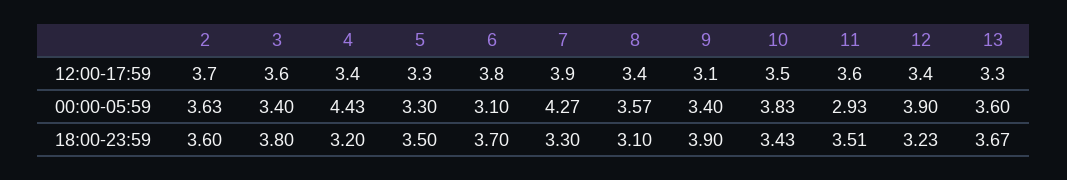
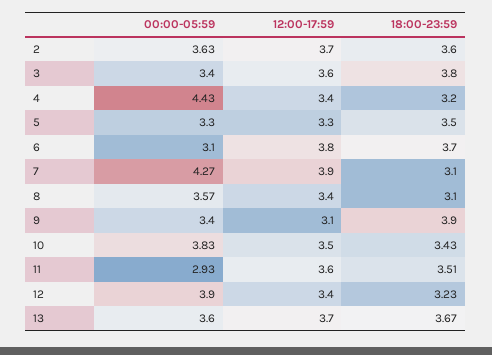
  {
    "2": {
      "12:00-17:59": 3.7,
      "00:00-05:59": 3.63,
      "18:00-23:59": 3.6
    },
    "3": {
      "12:00-17:59": 3.6,
      "00:00-05:59": 3.4,
      "18:00-23:59": 3.8
    },
    "4": {
      "12:00-17:59": 3.4,
      "00:00-05:59": 4.43,
      "18:00-23:59": 3.2
    },
    "5": {
      "12:00-17:59": 3.3,
      "00:00-05:59": 3.3,
      "18:00-23:59": 3.5
    },
    "6": {
      "12:00-17:59": 3.8,
      "00:00-05:59": 3.1,
      "18:00-23:59": 3.7
    },
    "7": {
      "12:00-17:59": 3.9,
      "00:00-05:59": 4.27,
-     "18:00-23:59": 3.3
+     "18:00-23:59": 3.1
    },
    "8": {
      "12:00-17:59": 3.4,
      "00:00-05:59": 3.57,
      "18:00-23:59": 3.1
    },
    "9": {
      "12:00-17:59": 3.1,
      "00:00-05:59": 3.4,
      "18:00-23:59": 3.9
    },
    "10": {
      "12:00-17:59": 3.5,
      "00:00-05:59": 3.83,
      "18:00-23:59": 3.43
    },
    "11": {
      "12:00-17:59": 3.6,
      "00:00-05:59": 2.93,
      "18:00-23:59": 3.51
    },
    "12": {
      "12:00-17:59": 3.4,
      "00:00-05:59": 3.9,
      "18:00-23:59": 3.23
    },
    "13": {
-     "12:00-17:59": 3.3,
+     "12:00-17:59": 3.7,
      "00:00-05:59": 3.6,
      "18:00-23:59": 3.67
    }
  }

